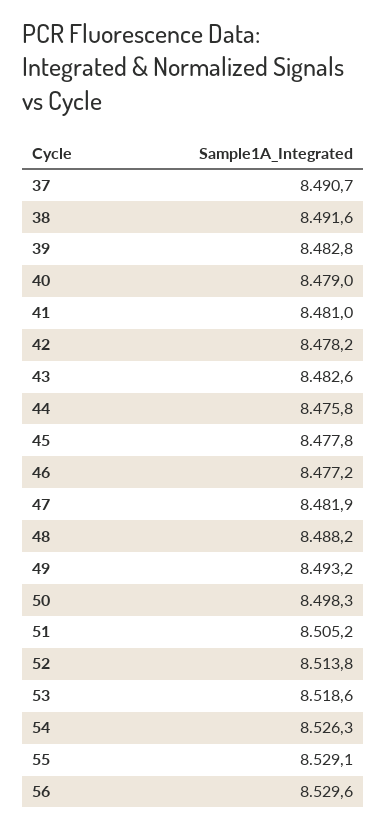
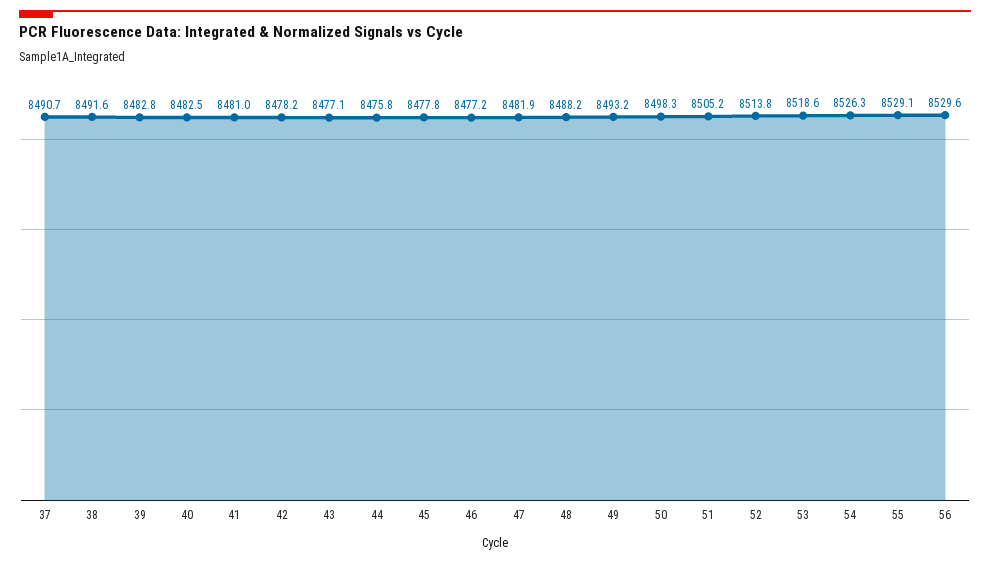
  {
    "37": 8490.7,
    "38": 8491.6,
    "39": 8482.8,
-   "40": 8479,
+   "40": 8482.5,
    "41": 8481,
    "42": 8478.2,
-   "43": 8482.6,
+   "43": 8477.1,
    "44": 8475.8,
    "45": 8477.8,
    "46": 8477.2,
    "47": 8481.9,
    "48": 8488.2,
    "49": 8493.2,
    "50": 8498.3,
    "51": 8505.2,
    "52": 8513.8,
    "53": 8518.6,
    "54": 8526.3,
    "55": 8529.1,
    "56": 8529.6
  }

